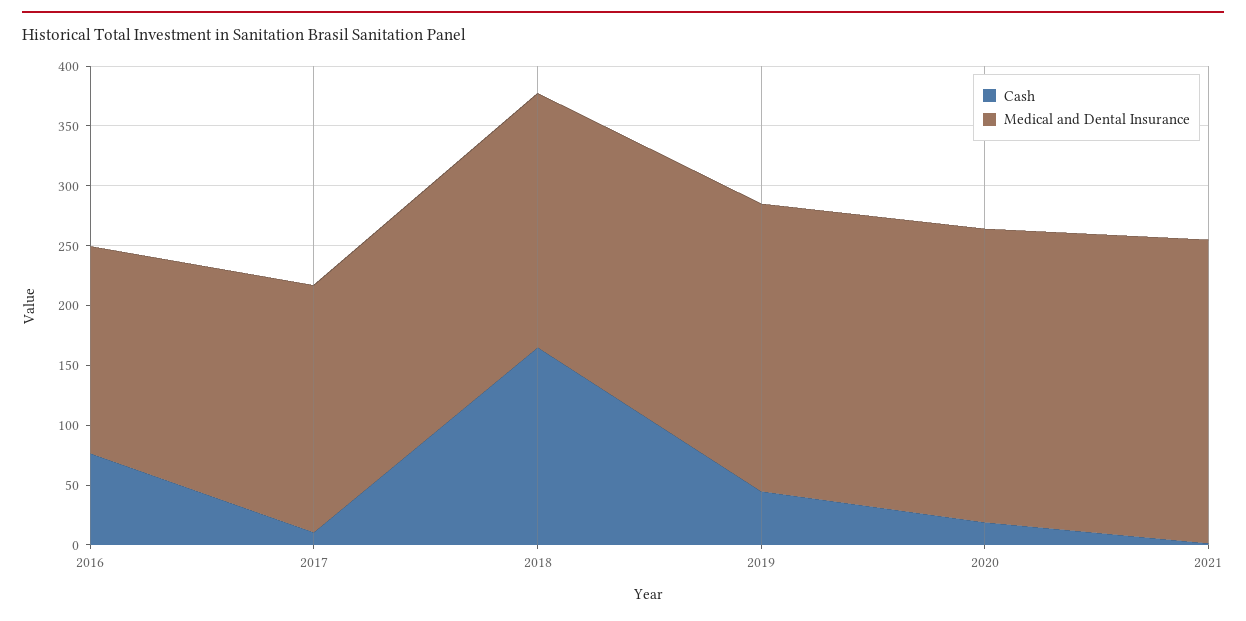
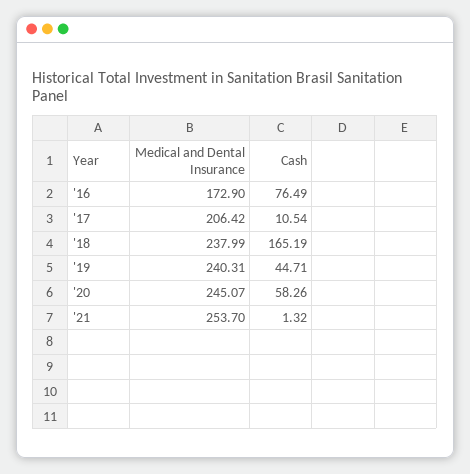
  {
    "Cash": {
      "2016": 76.49,
      "2017": 10.54,
      "2018": 165.19,
      "2019": 44.71,
-     "2020": 20,
+     "2020": 58.26,
      "2021": 1.32
    },
    "Medical and Dental Insurance": {
      "2016": 172.9,
      "2017": 206.42,
-     "2018": 210,
+     "2018": 237.99,
      "2019": 240.31,
      "2020": 245.07,
      "2021": 253.7
    }
  }

